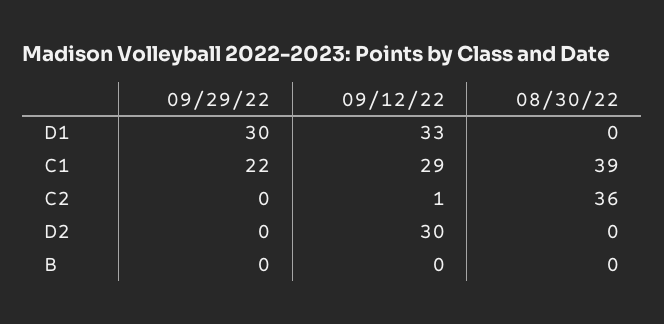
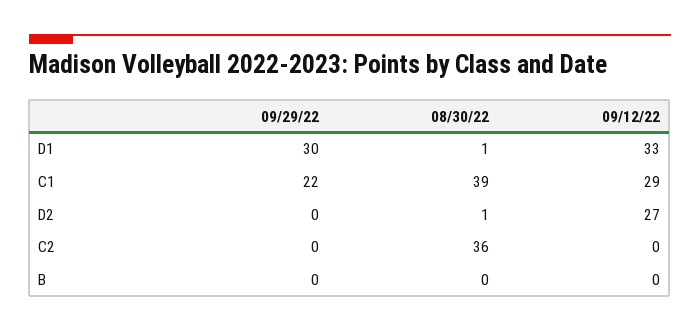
  {
    "09/29/22": {
      "D1": 30,
      "C1": 22,
      "C2": 0,
      "D2": 0,
      "B": 0
    },
    "09/12/22": {
      "D1": 33,
      "C1": 29,
-     "C2": 1,
+     "C2": 0,
-     "D2": 30,
+     "D2": 27,
      "B": 0
    },
    "08/30/22": {
-     "D1": 0,
+     "D1": 1,
      "C1": 39,
      "C2": 36,
-     "D2": 0,
+     "D2": 1,
      "B": 0
    }
  }

